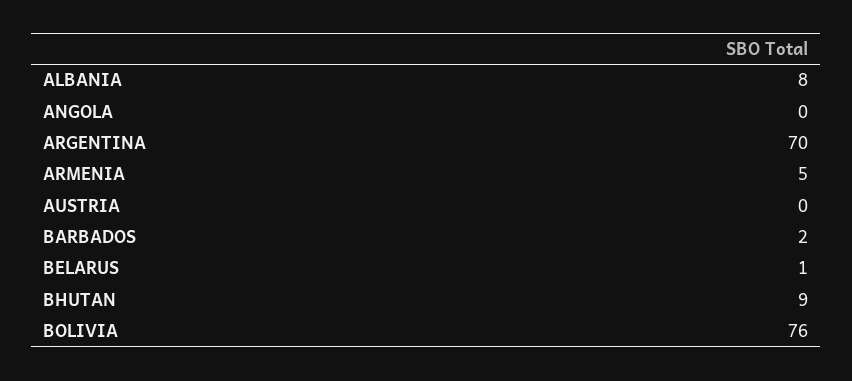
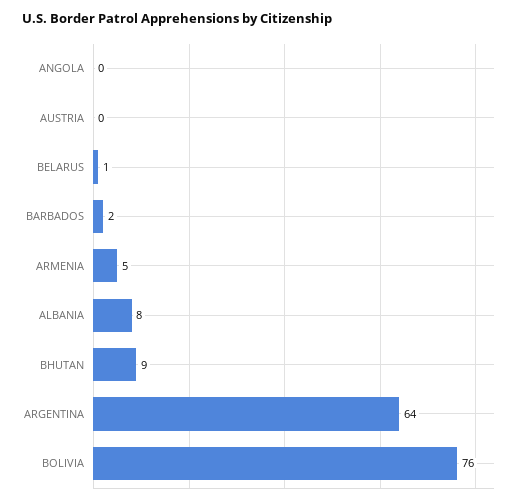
  {
    "ALBANIA": 8,
    "ANGOLA": 0,
-   "ARGENTINA": 70,
+   "ARGENTINA": 64,
    "ARMENIA": 5,
    "AUSTRIA": 0,
    "BARBADOS": 2,
    "BELARUS": 1,
    "BHUTAN": 9,
    "BOLIVIA": 76
  }

